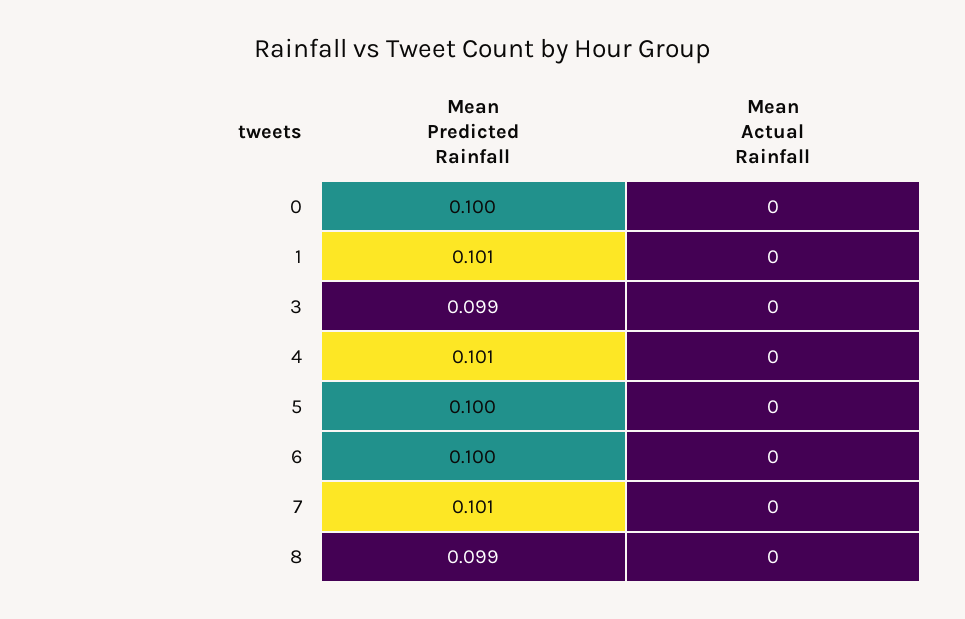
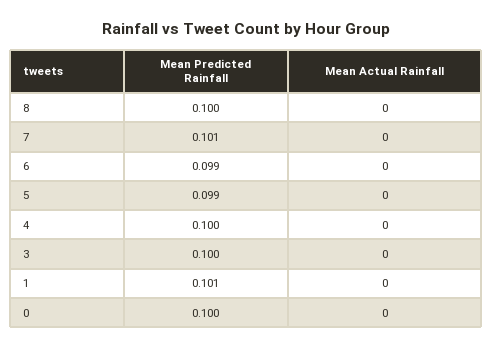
  {
    "Mean Predicted Rainfall": {
      "0": 0.1,
      "1": 0.101,
-     "3": 0.099,
+     "3": 0.1,
-     "4": 0.101,
+     "4": 0.1,
-     "5": 0.1,
+     "5": 0.099,
-     "6": 0.1,
+     "6": 0.099,
      "7": 0.101,
-     "8": 0.099
+     "8": 0.1
    },
    "Mean Actual Rainfall": {
      "0": 0,
      "1": 0,
      "3": 0,
      "4": 0,
      "5": 0,
      "6": 0,
      "7": 0,
      "8": 0
    }
  }

